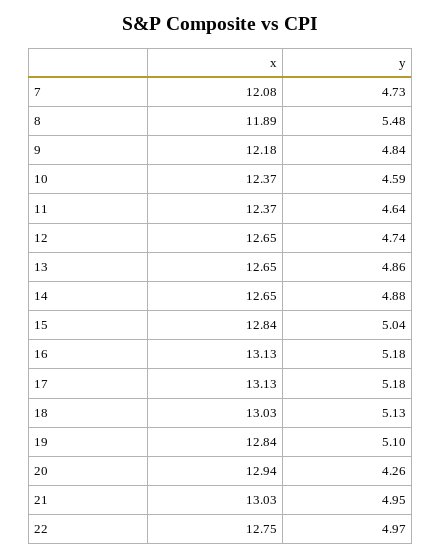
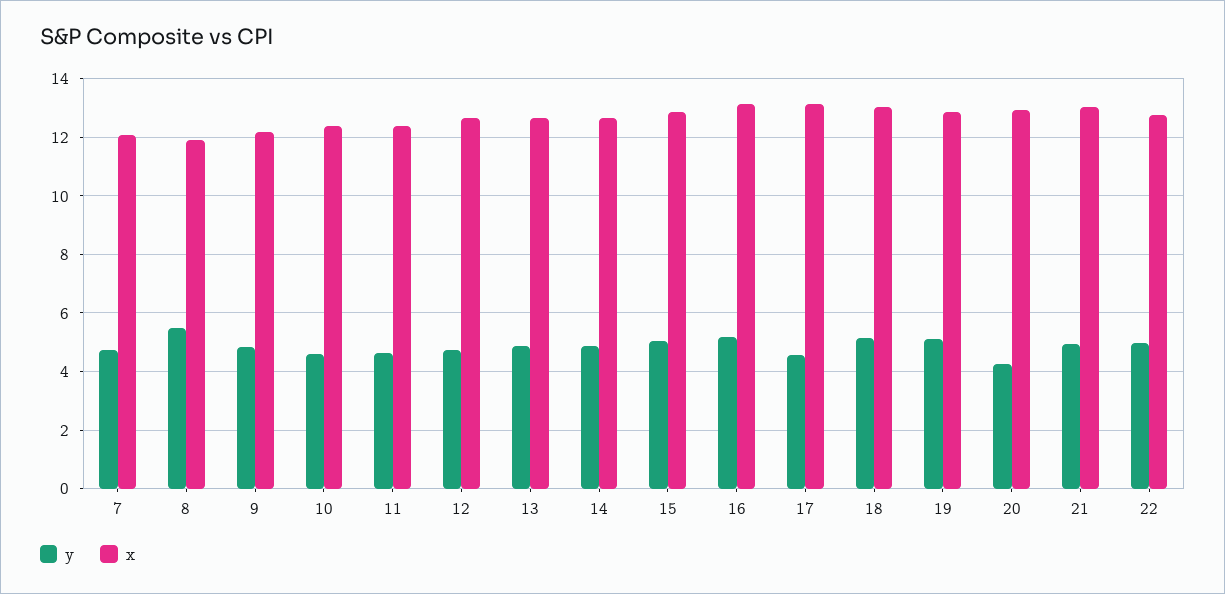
  {
    "x": {
      "7": 12.08,
      "8": 11.89,
      "9": 12.18,
      "10": 12.37,
      "11": 12.37,
      "12": 12.65,
      "13": 12.65,
      "14": 12.65,
      "15": 12.84,
      "16": 13.13,
      "17": 13.13,
      "18": 13.03,
      "19": 12.84,
      "20": 12.94,
      "21": 13.03,
      "22": 12.75
    },
    "y": {
      "7": 4.73,
      "8": 5.48,
      "9": 4.84,
      "10": 4.59,
      "11": 4.64,
      "12": 4.74,
      "13": 4.86,
      "14": 4.88,
      "15": 5.04,
      "16": 5.18,
-     "17": 5.18,
+     "17": 4.5,
      "18": 5.13,
      "19": 5.1,
      "20": 4.26,
      "21": 4.95,
      "22": 4.97
    }
  }

